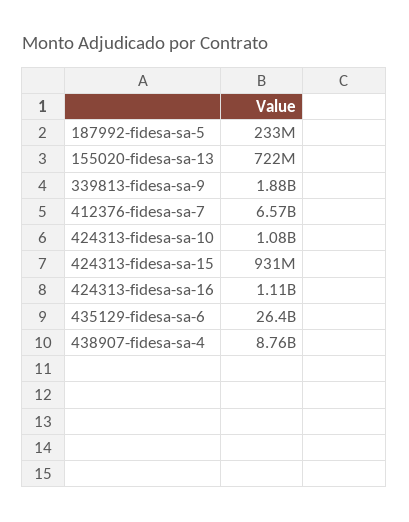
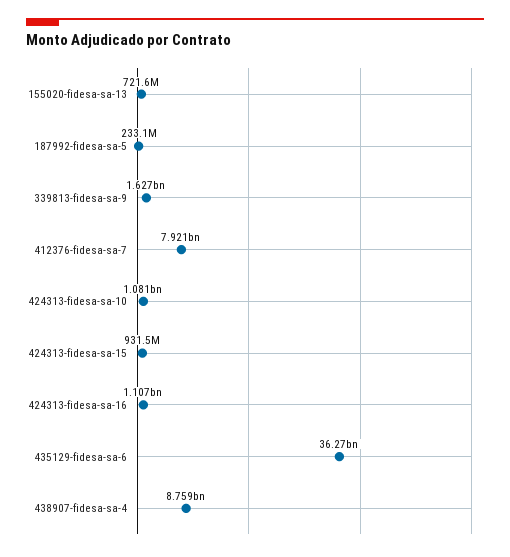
  {
    "187992-fidesa-sa-5": 233100000,
    "155020-fidesa-sa-13": 721600000,
-   "339813-fidesa-sa-9": 1880000000,
+   "339813-fidesa-sa-9": 1627000000,
-   "412376-fidesa-sa-7": 6570000000,
+   "412376-fidesa-sa-7": 7921000000,
    "424313-fidesa-sa-10": 1081000000,
    "424313-fidesa-sa-15": 931500000,
    "424313-fidesa-sa-16": 1107000000,
-   "435129-fidesa-sa-6": 26400000000,
+   "435129-fidesa-sa-6": 36270000000,
    "438907-fidesa-sa-4": 8759000000
  }

